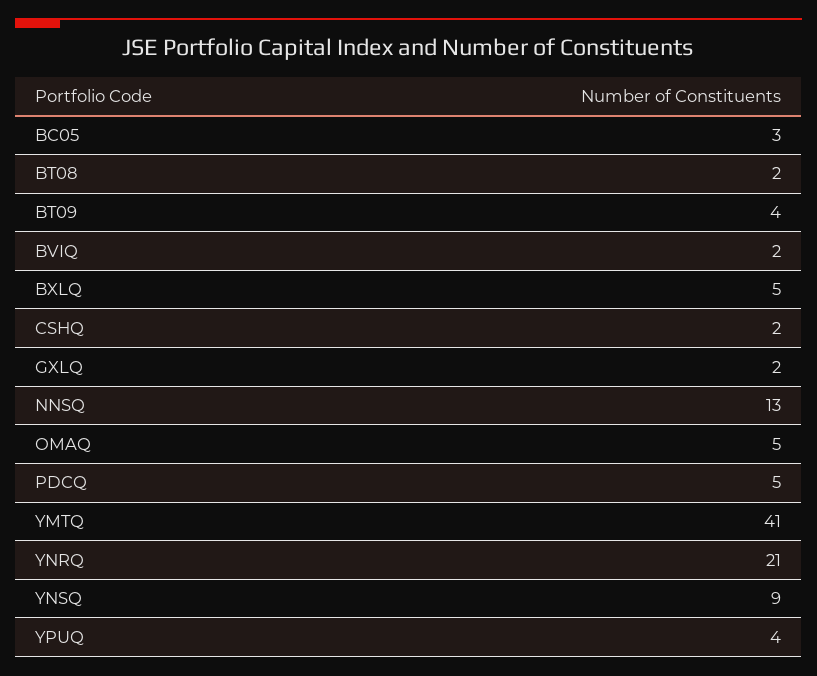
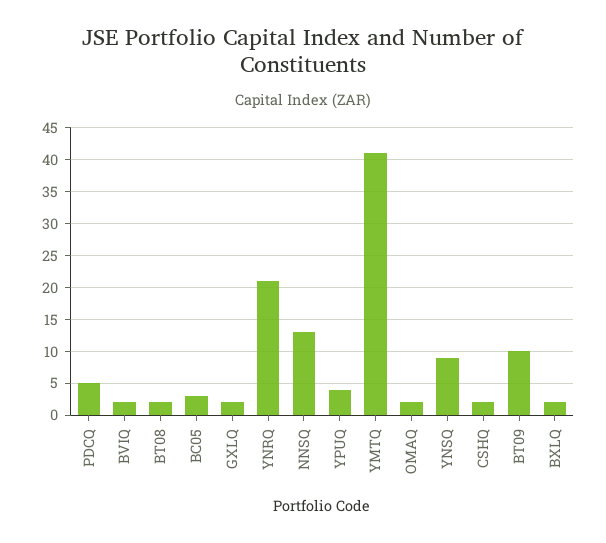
  {
    "BC05": 3,
    "BT08": 2,
-   "BT09": 4,
+   "BT09": 10,
    "BVIQ": 2,
-   "BXLQ": 5,
+   "BXLQ": 2,
    "CSHQ": 2,
    "GXLQ": 2,
    "NNSQ": 13,
-   "OMAQ": 5,
+   "OMAQ": 2,
    "PDCQ": 5,
    "YMTQ": 41,
    "YNRQ": 21,
    "YNSQ": 9,
    "YPUQ": 4
  }

